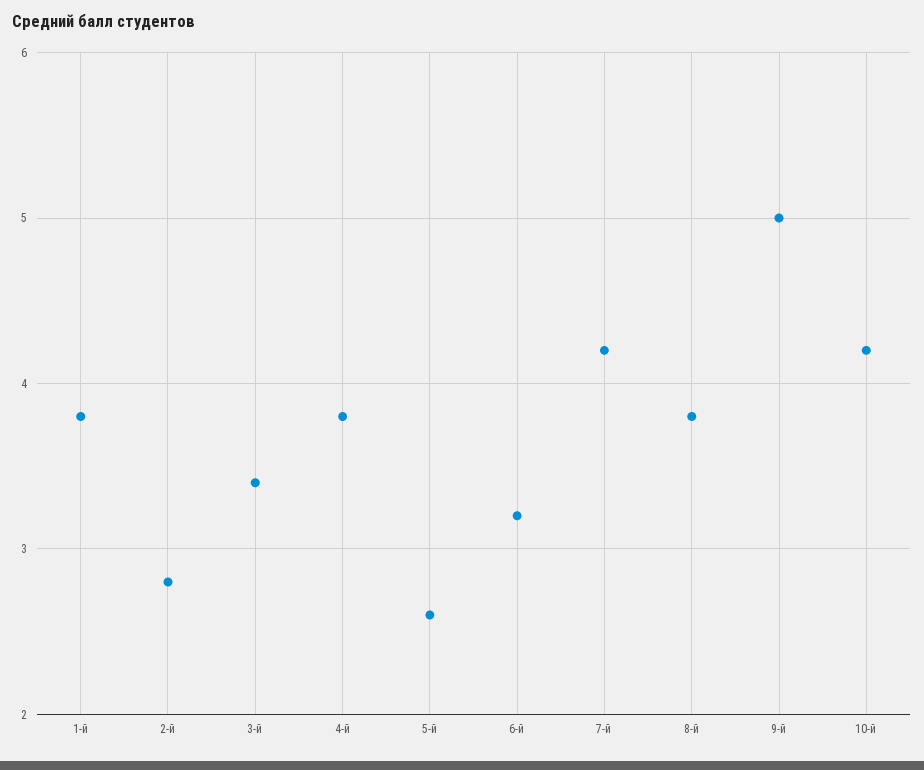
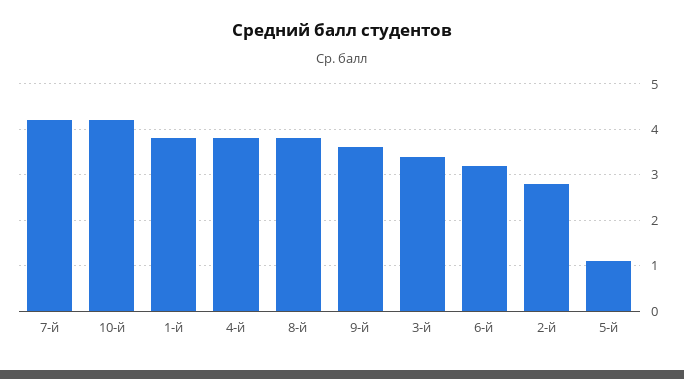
  {
    "1-й": 3.8,
    "2-й": 2.8,
    "3-й": 3.4,
    "4-й": 3.8,
-   "5-й": 2.6,
+   "5-й": 1,
    "6-й": 3.2,
    "7-й": 4.2,
    "8-й": 3.8,
-   "9-й": 5,
+   "9-й": 3.5,
    "10-й": 4.2
  }

